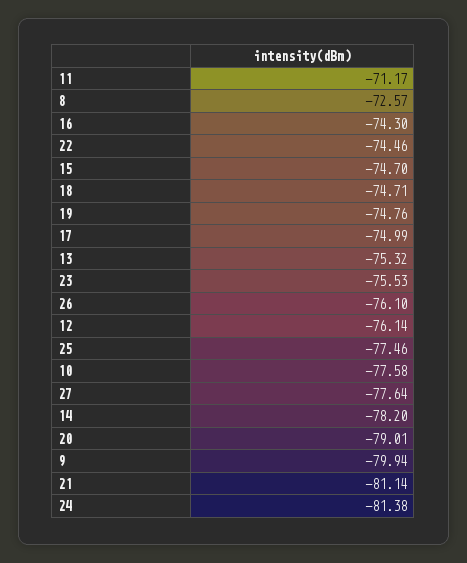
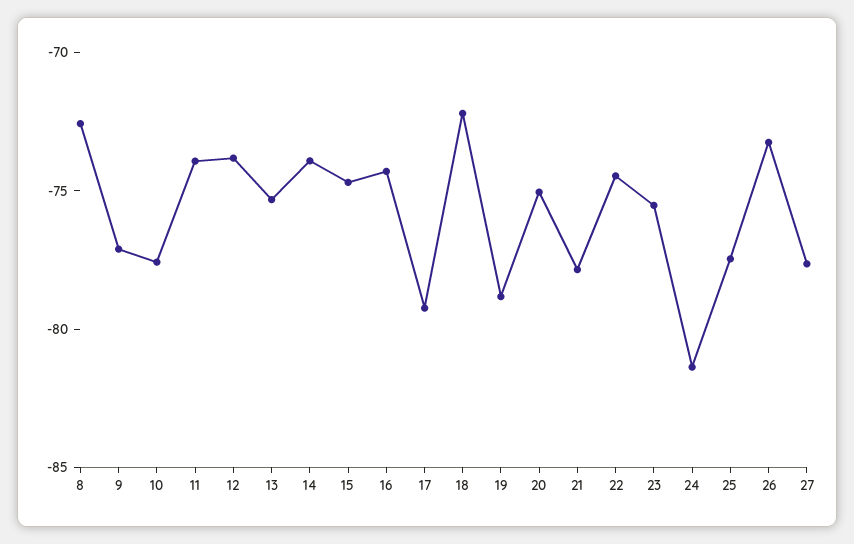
  {
-   "11": -71.17,
+   "11": -74,
    "8": -72.57,
    "16": -74.3,
    "22": -74.46,
    "15": -74.7,
-   "18": -74.71,
+   "18": -72,
-   "19": -74.76,
+   "19": -79,
-   "17": -74.99,
+   "17": -79,
    "13": -75.32,
    "23": -75.53,
-   "26": -76.1,
+   "26": -73,
-   "12": -76.14,
+   "12": -74,
    "25": -77.46,
    "10": -77.58,
    "27": -77.64,
-   "14": -78.2,
+   "14": -74,
-   "20": -79.01,
+   "20": -75,
-   "9": -79.94,
+   "9": -77,
-   "21": -81.14,
+   "21": -78,
    "24": -81.38
  }

